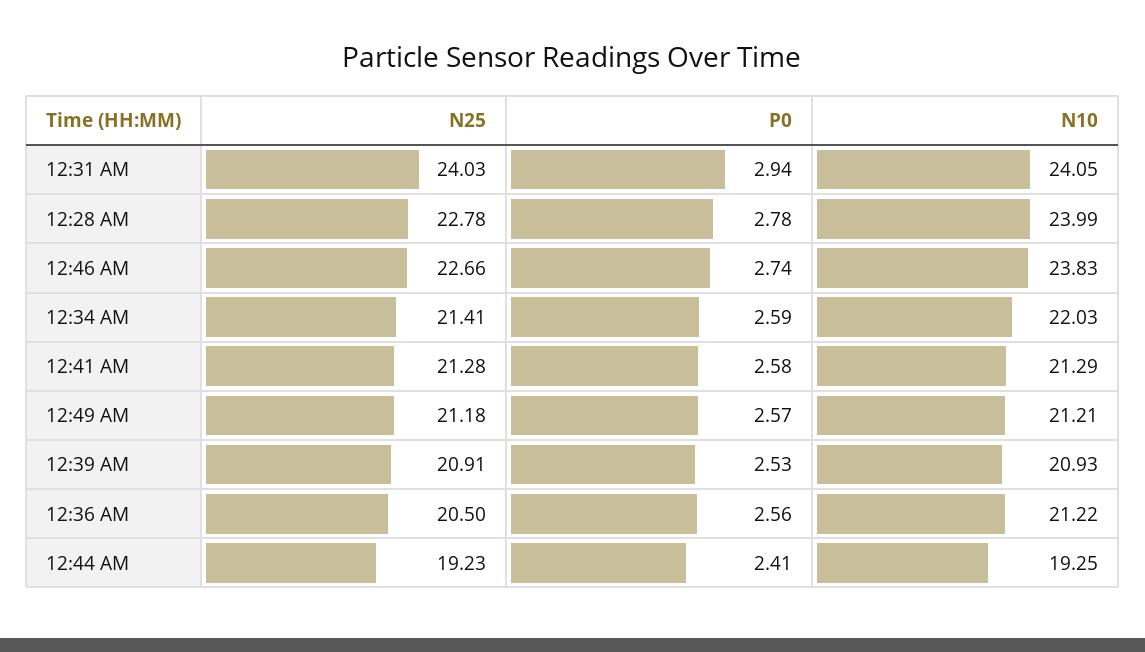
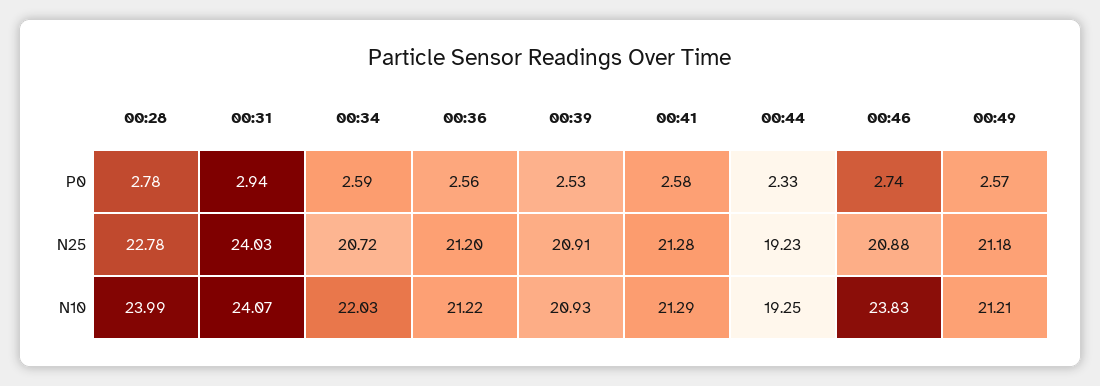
  {
    "N25": {
      "12:31 AM": 24.03,
      "12:28 AM": 22.78,
-     "12:46 AM": 22.66,
+     "12:46 AM": 20.88,
-     "12:34 AM": 21.41,
+     "12:34 AM": 20.72,
      "12:41 AM": 21.28,
      "12:49 AM": 21.18,
      "12:39 AM": 20.91,
-     "12:36 AM": 20.5,
+     "12:36 AM": 21.2,
      "12:44 AM": 19.23
    },
    "P0": {
      "12:31 AM": 2.94,
      "12:28 AM": 2.78,
      "12:46 AM": 2.74,
      "12:34 AM": 2.59,
      "12:41 AM": 2.58,
      "12:49 AM": 2.57,
      "12:39 AM": 2.53,
      "12:36 AM": 2.56,
-     "12:44 AM": 2.41
+     "12:44 AM": 2.33
    },
    "N10": {
-     "12:31 AM": 24.05,
+     "12:31 AM": 24.07,
      "12:28 AM": 23.99,
      "12:46 AM": 23.83,
      "12:34 AM": 22.03,
      "12:41 AM": 21.29,
      "12:49 AM": 21.21,
      "12:39 AM": 20.93,
      "12:36 AM": 21.22,
      "12:44 AM": 19.25
    }
  }

